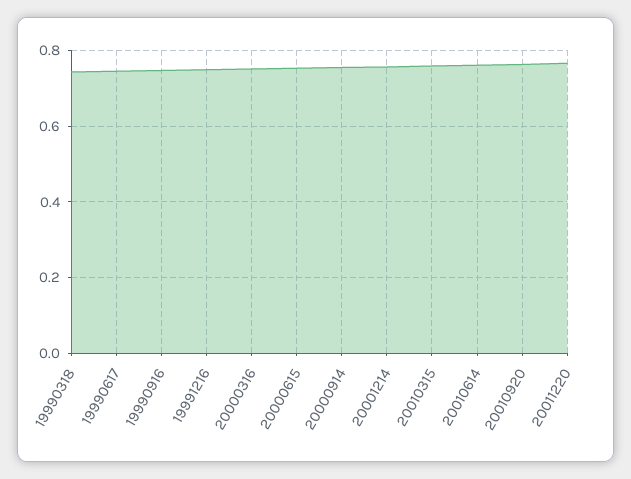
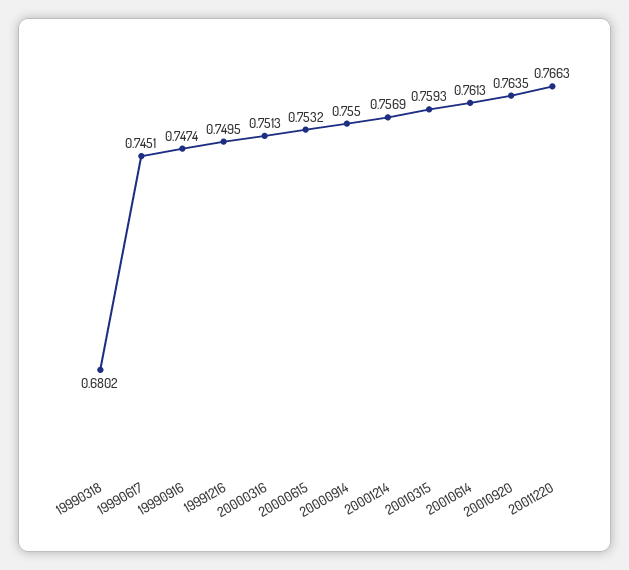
  {
-   "19990318": 0.74,
+   "19990318": 0.6802,
    "19990617": 0.7451,
    "19990916": 0.7474,
    "19991216": 0.7495,
    "20000316": 0.7513,
    "20000615": 0.7532,
    "20000914": 0.755,
    "20001214": 0.7569,
    "20010315": 0.7593,
    "20010614": 0.7613,
    "20010920": 0.7635,
    "20011220": 0.7663
  }

